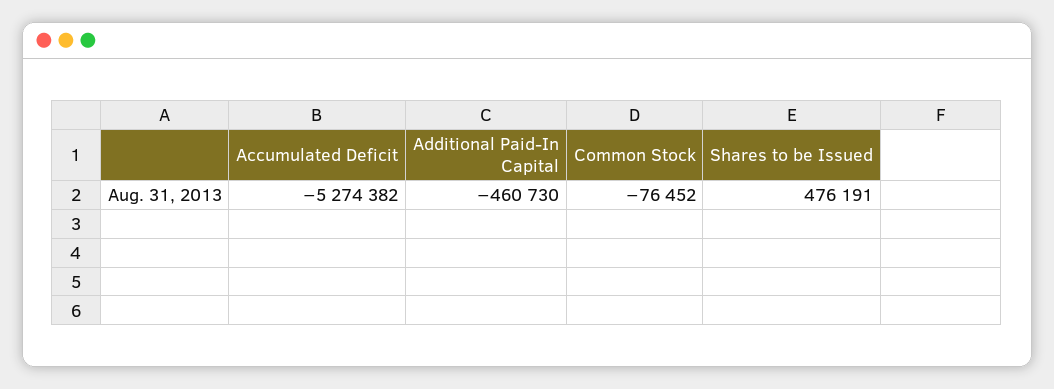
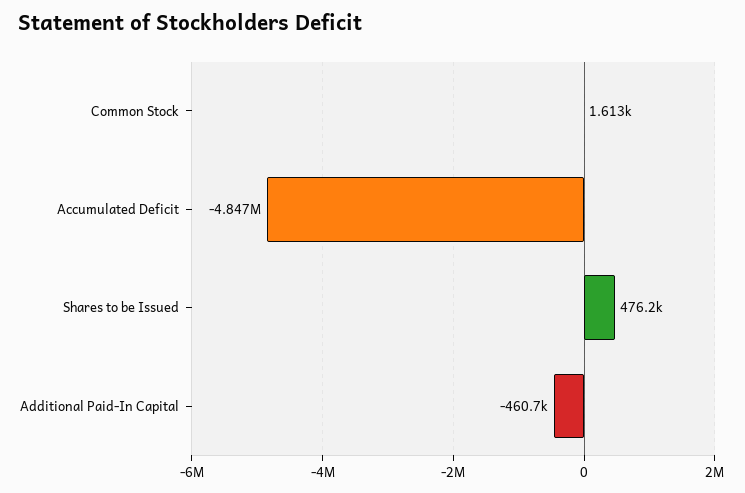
  {
-   "Accumulated Deficit": -5274382,
+   "Accumulated Deficit": -4847000,
    "Additional Paid-In Capital": -460730,
-   "Common Stock": -76452,
+   "Common Stock": 1613,
    "Shares to be Issued": 476191
  }

